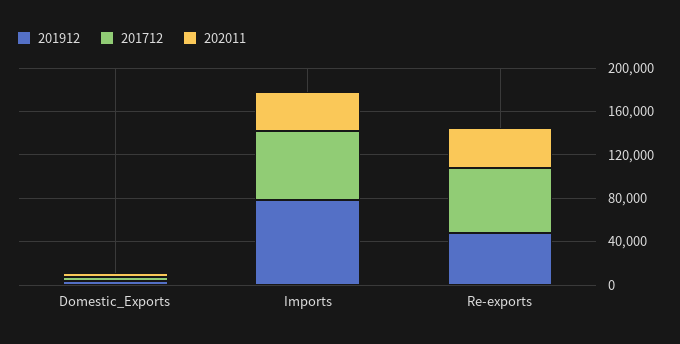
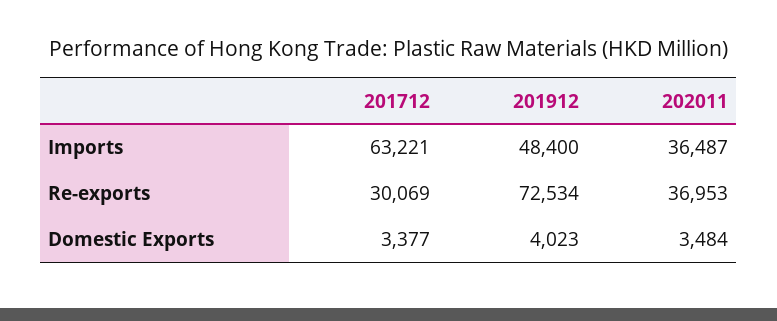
  {
    "201912": {
      "Domestic_Exports": 4023,
-     "Imports": 80000,
+     "Imports": 48400,
-     "Re-exports": 50000
+     "Re-exports": 72534
    },
    "201712": {
      "Domestic_Exports": 3377,
      "Imports": 63221,
-     "Re-exports": 60000
+     "Re-exports": 30069
    },
    "202011": {
      "Domestic_Exports": 3484,
      "Imports": 36487,
      "Re-exports": 36953
    }
  }

